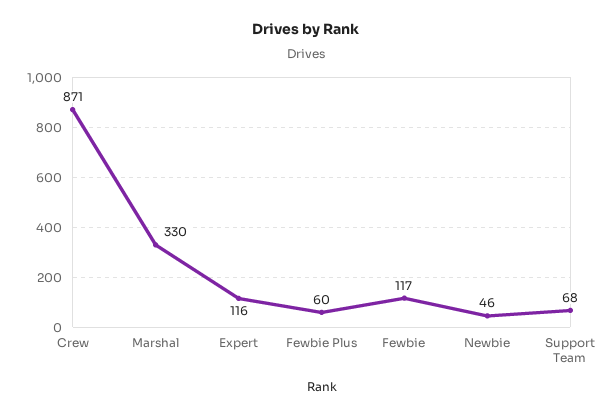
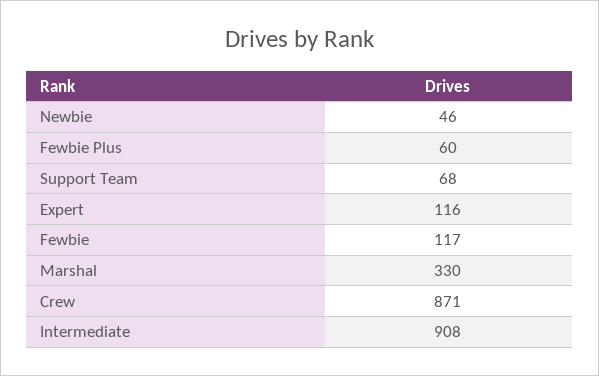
  {
    "Crew": 871,
    "Marshal": 330,
    "Expert": 116,
    "Fewbie Plus": 60,
    "Fewbie": 117,
    "Newbie": 46,
-   "Support Team": 68
+   "Support Team": 68,
+   "Intermediate": 908
  }

